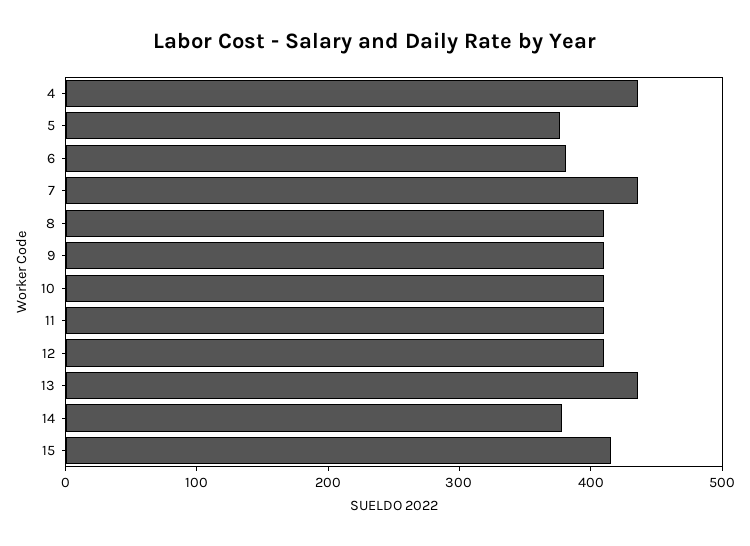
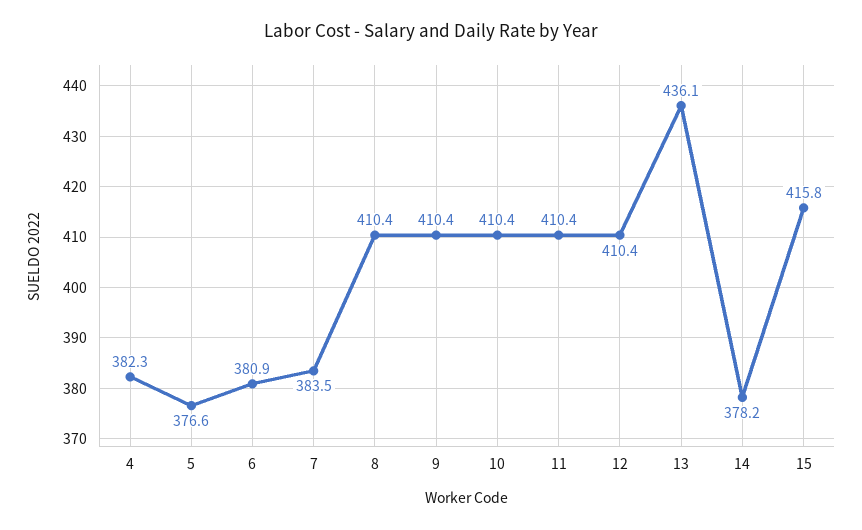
  {
-   "4": 440,
+   "4": 382.3,
    "5": 376.6,
    "6": 380.9,
-   "7": 440,
+   "7": 383.5,
    "8": 410.4,
    "9": 410.4,
    "10": 410.4,
    "11": 410.4,
    "12": 410.4,
    "13": 436.1,
    "14": 378.2,
    "15": 415.8
  }

